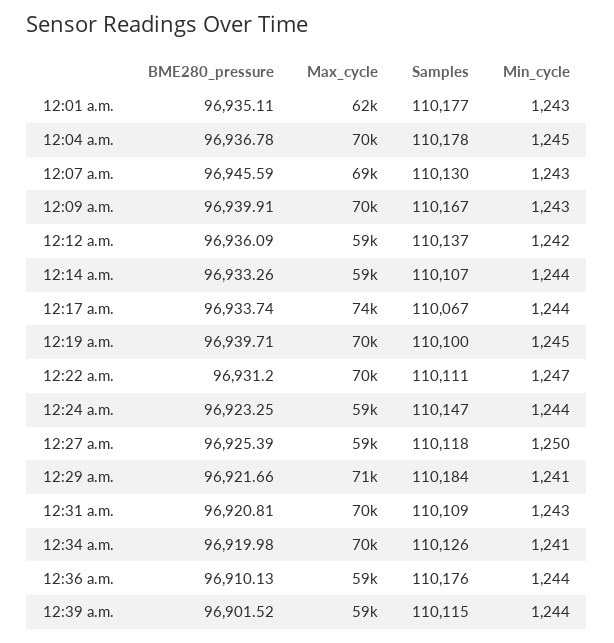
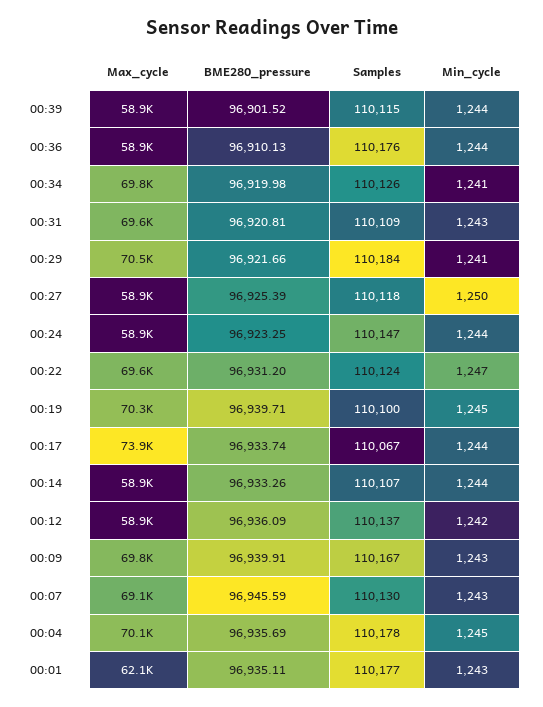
  {
    "BME280_pressure": {
      "12:01 a.m.": 96935.11,
-     "12:04 a.m.": 96936.78,
+     "12:04 a.m.": 96935.69,
      "12:07 a.m.": 96945.59,
      "12:09 a.m.": 96939.91,
      "12:12 a.m.": 96936.09,
      "12:14 a.m.": 96933.26,
      "12:17 a.m.": 96933.74,
      "12:19 a.m.": 96939.71,
      "12:22 a.m.": 96931.2,
      "12:24 a.m.": 96923.25,
      "12:27 a.m.": 96925.39,
      "12:29 a.m.": 96921.66,
      "12:31 a.m.": 96920.81,
      "12:34 a.m.": 96919.98,
      "12:36 a.m.": 96910.13,
      "12:39 a.m.": 96901.52
    },
    "Max_cycle": {
      "12:01 a.m.": 62100,
      "12:04 a.m.": 70100,
      "12:07 a.m.": 69100,
      "12:09 a.m.": 69800,
      "12:12 a.m.": 58900,
      "12:14 a.m.": 58900,
      "12:17 a.m.": 73900,
      "12:19 a.m.": 70300,
      "12:22 a.m.": 69600,
      "12:24 a.m.": 58900,
      "12:27 a.m.": 58900,
      "12:29 a.m.": 70500,
      "12:31 a.m.": 69600,
      "12:34 a.m.": 69800,
      "12:36 a.m.": 58900,
      "12:39 a.m.": 58900
    },
    "Samples": {
      "12:01 a.m.": 110177,
      "12:04 a.m.": 110178,
      "12:07 a.m.": 110130,
      "12:09 a.m.": 110167,
      "12:12 a.m.": 110137,
      "12:14 a.m.": 110107,
      "12:17 a.m.": 110067,
      "12:19 a.m.": 110100,
-     "12:22 a.m.": 110111,
+     "12:22 a.m.": 110124,
      "12:24 a.m.": 110147,
      "12:27 a.m.": 110118,
      "12:29 a.m.": 110184,
      "12:31 a.m.": 110109,
      "12:34 a.m.": 110126,
      "12:36 a.m.": 110176,
      "12:39 a.m.": 110115
    },
    "Min_cycle": {
      "12:01 a.m.": 1243,
      "12:04 a.m.": 1245,
      "12:07 a.m.": 1243,
      "12:09 a.m.": 1243,
      "12:12 a.m.": 1242,
      "12:14 a.m.": 1244,
      "12:17 a.m.": 1244,
      "12:19 a.m.": 1245,
      "12:22 a.m.": 1247,
      "12:24 a.m.": 1244,
      "12:27 a.m.": 1250,
      "12:29 a.m.": 1241,
      "12:31 a.m.": 1243,
      "12:34 a.m.": 1241,
      "12:36 a.m.": 1244,
      "12:39 a.m.": 1244
    }
  }

